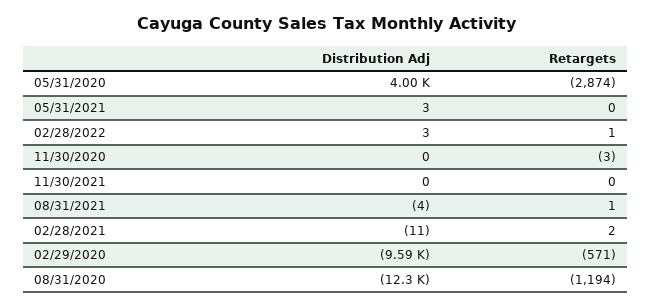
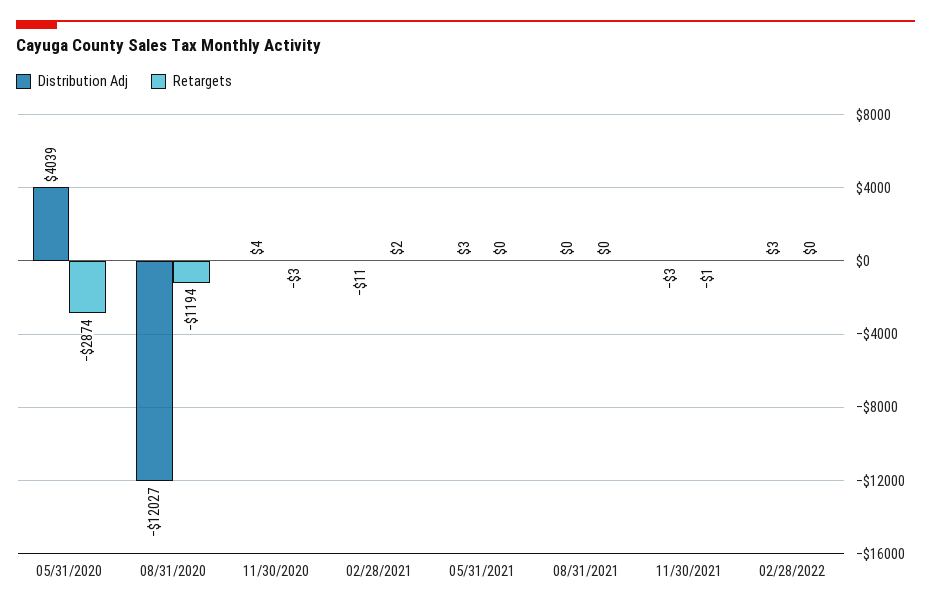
  {
    "Distribution Adj": {
-     "05/31/2020": 4000,
+     "05/31/2020": 4039,
      "05/31/2021": 3,
      "02/28/2022": 3,
-     "11/30/2020": 0,
+     "11/30/2020": 4,
-     "11/30/2021": 0,
+     "11/30/2021": -3,
-     "08/31/2021": -4,
+     "08/31/2021": 0,
      "02/28/2021": -11,
-     "02/29/2020": -9590,
-     "08/31/2020": -12300
+     "08/31/2020": -12027
    },
    "Retargets": {
      "05/31/2020": -2874,
      "05/31/2021": 0,
-     "02/28/2022": 1,
+     "02/28/2022": 0,
      "11/30/2020": -3,
-     "11/30/2021": 0,
+     "11/30/2021": -1,
-     "08/31/2021": 1,
+     "08/31/2021": 0,
      "02/28/2021": 2,
-     "02/29/2020": -571,
      "08/31/2020": -1194
    }
  }

